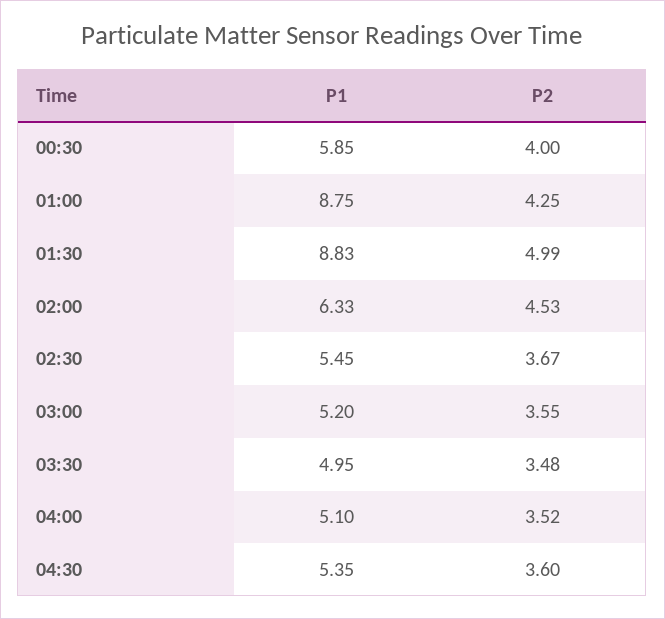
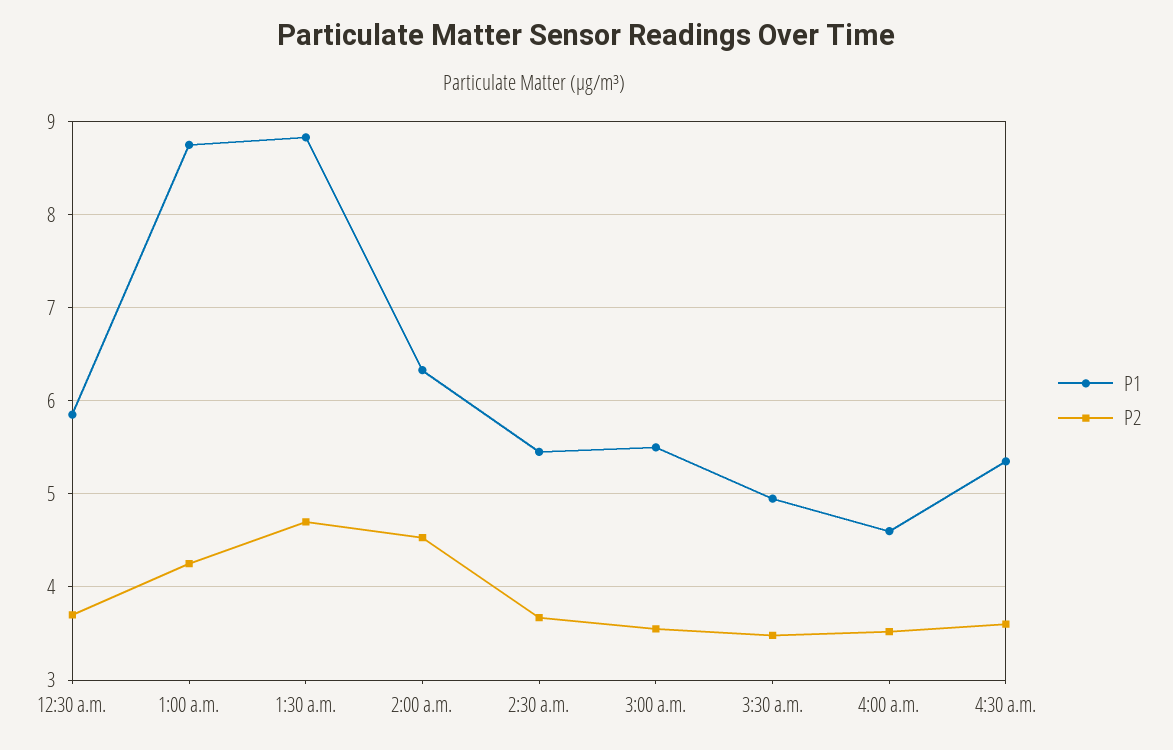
  {
    "P1": {
      "00:30": 5.85,
      "01:00": 8.75,
      "01:30": 8.83,
      "02:00": 6.33,
      "02:30": 5.45,
-     "03:00": 5.2,
+     "03:00": 5.5,
      "03:30": 4.95,
-     "04:00": 5.1,
+     "04:00": 4.6,
      "04:30": 5.35
    },
    "P2": {
-     "00:30": 4,
+     "00:30": 3.7,
      "01:00": 4.25,
-     "01:30": 4.99,
+     "01:30": 4.7,
      "02:00": 4.53,
      "02:30": 3.67,
      "03:00": 3.55,
      "03:30": 3.48,
      "04:00": 3.52,
      "04:30": 3.6
    }
  }

